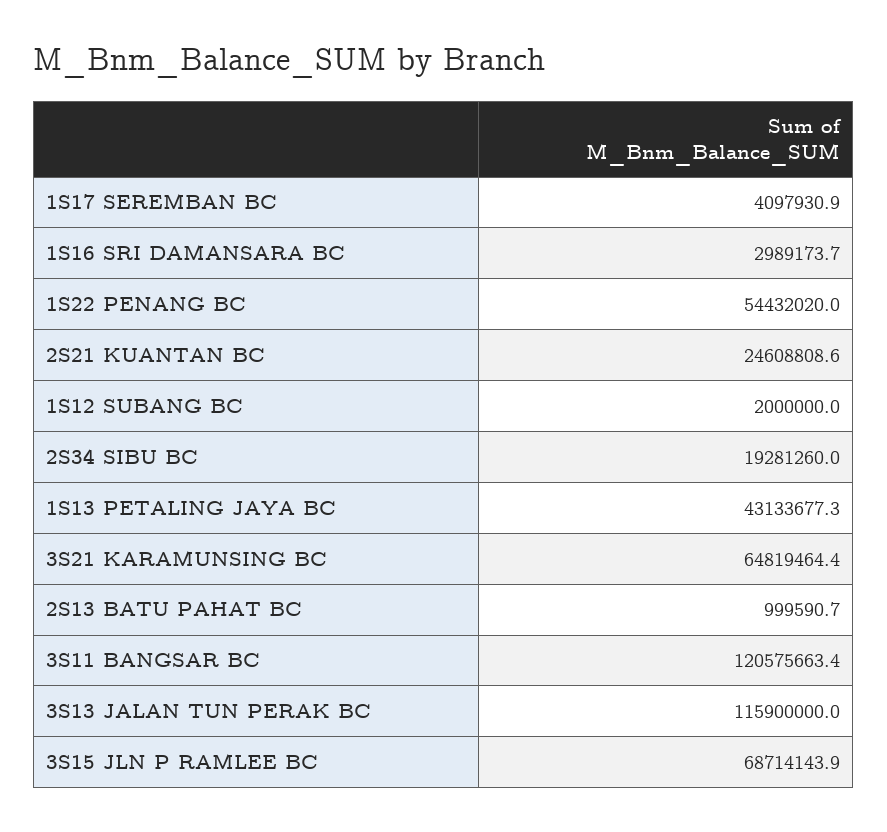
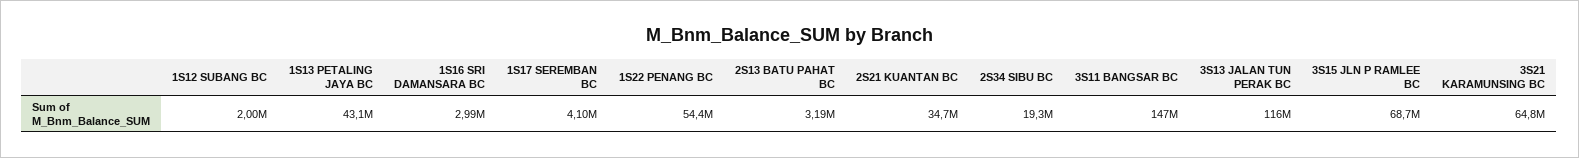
  {
    "1S17 SEREMBAN BC": 4097930.9,
    "1S16 SRI DAMANSARA BC": 2989173.7,
    "1S22 PENANG BC": 54432020,
-   "2S21 KUANTAN BC": 24608808.6,
+   "2S21 KUANTAN BC": 34700000,
    "1S12 SUBANG BC": 2000000,
    "2S34 SIBU BC": 19281260,
    "1S13 PETALING JAYA BC": 43133677.3,
    "3S21 KARAMUNSING BC": 64819464.4,
-   "2S13 BATU PAHAT BC": 999590.7,
+   "2S13 BATU PAHAT BC": 3190000,
-   "3S11 BANGSAR BC": 120575663.4,
+   "3S11 BANGSAR BC": 147000000,
    "3S13 JALAN TUN PERAK BC": 115900000,
    "3S15 JLN P RAMLEE BC": 68714143.9
  }

